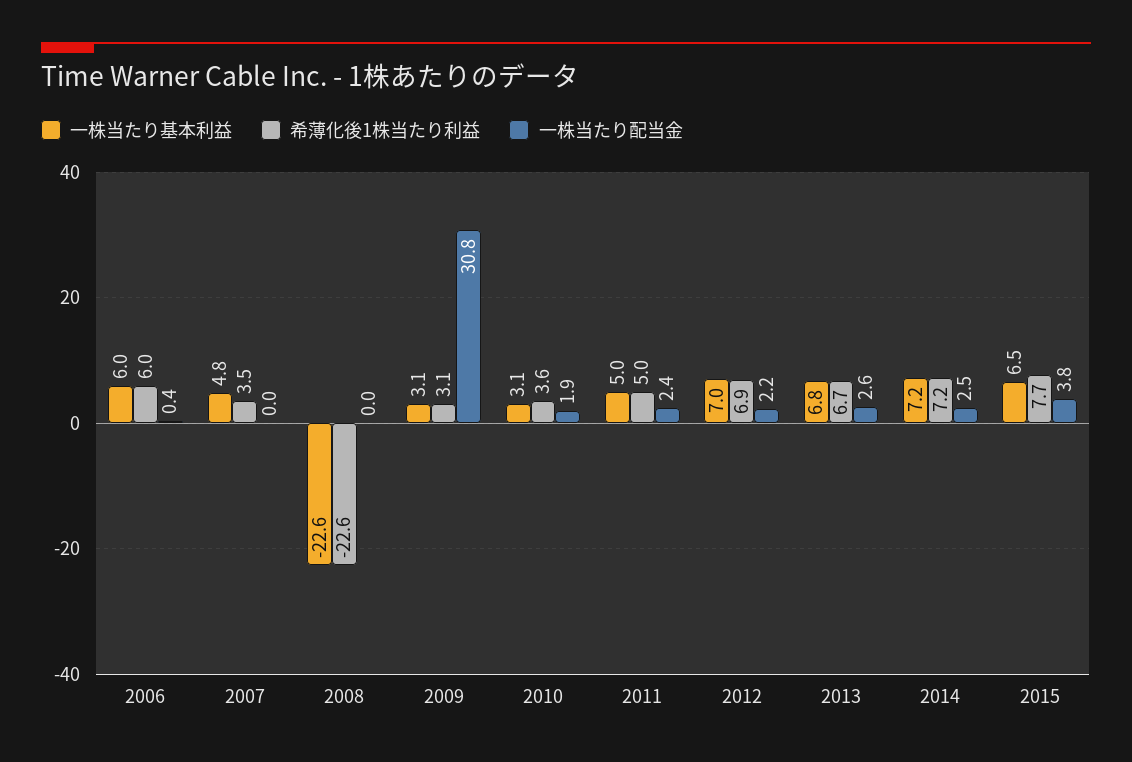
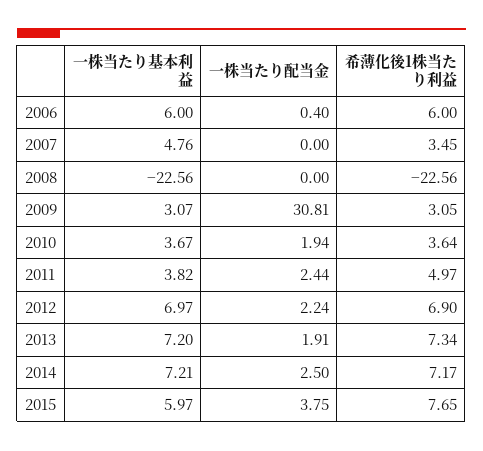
  {
    "一株当たり基本利益": {
      "2006": 6,
      "2007": 4.76,
      "2008": -22.56,
      "2009": 3.07,
-     "2010": 3.1,
+     "2010": 3.67,
-     "2011": 5,
+     "2011": 3.82,
      "2012": 6.97,
-     "2013": 6.8,
+     "2013": 7.2,
      "2014": 7.21,
-     "2015": 6.5
+     "2015": 5.97
    },
    "希薄化後1株当たり利益": {
      "2006": 6,
      "2007": 3.45,
      "2008": -22.56,
      "2009": 3.05,
      "2010": 3.64,
      "2011": 4.97,
      "2012": 6.9,
-     "2013": 6.7,
+     "2013": 7.34,
      "2014": 7.17,
      "2015": 7.65
    },
    "一株当たり配当金": {
      "2006": 0.4,
      "2007": 0,
      "2008": 0,
      "2009": 30.81,
      "2010": 1.94,
      "2011": 2.44,
      "2012": 2.24,
-     "2013": 2.6,
+     "2013": 1.91,
      "2014": 2.5,
      "2015": 3.75
    }
  }

